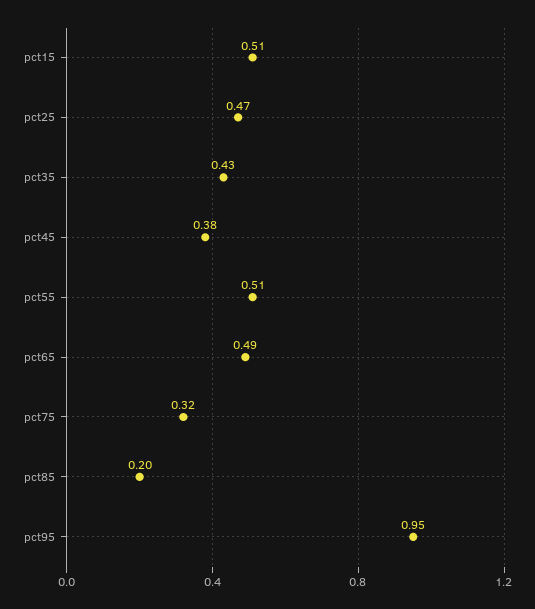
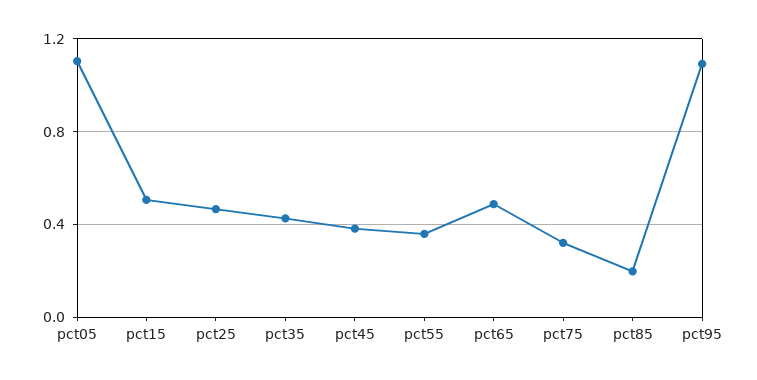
  {
    "pct15": 0.51,
    "pct25": 0.47,
    "pct35": 0.43,
    "pct45": 0.38,
-   "pct55": 0.51,
+   "pct55": 0.35,
    "pct65": 0.49,
    "pct75": 0.32,
    "pct85": 0.2,
-   "pct95": 0.95
+   "pct95": 1.1,
+   "pct05": 1.1
  }

